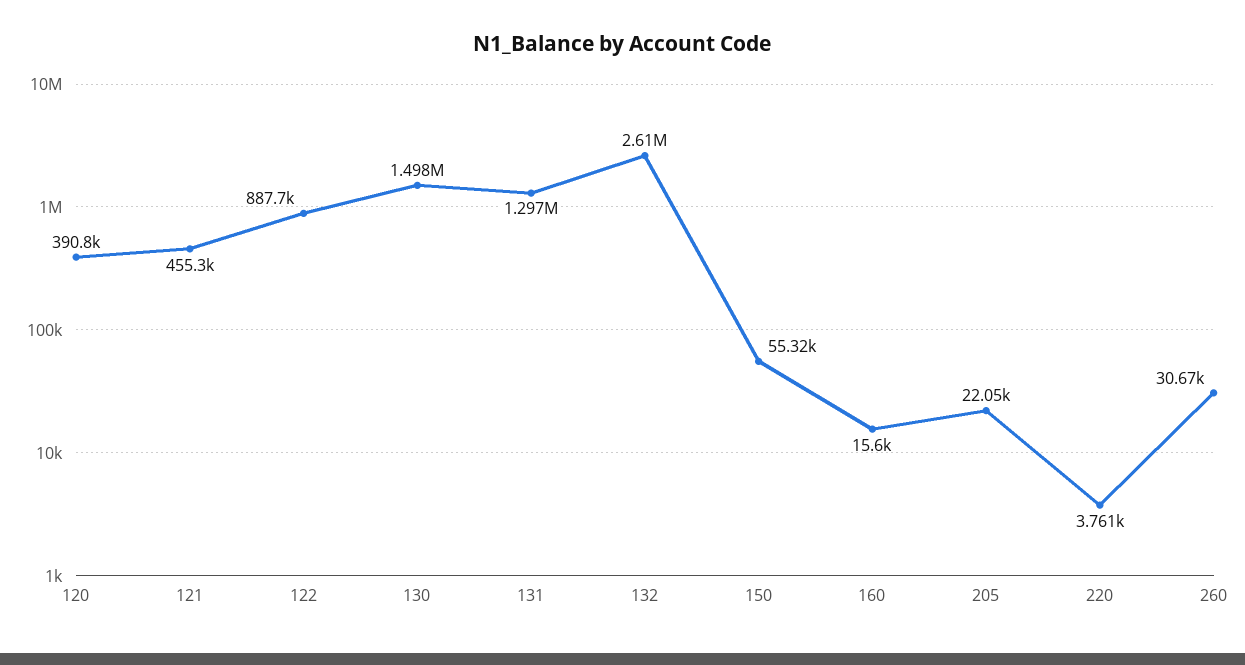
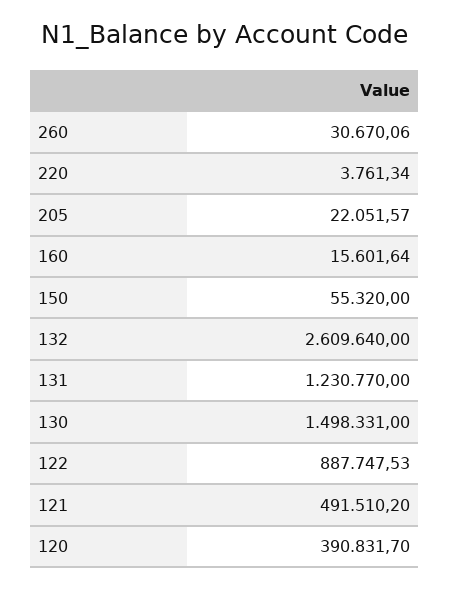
  {
    "120": 390831.7,
-   "121": 455300,
+   "121": 491510.2,
    "122": 887747.53,
    "130": 1498331,
-   "131": 1297000,
+   "131": 1230770,
    "132": 2609640,
    "150": 55320,
    "160": 15601.64,
    "205": 22051.57,
    "220": 3761.34,
    "260": 30670.06
  }

